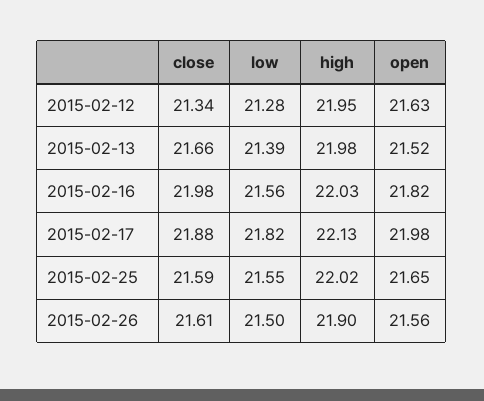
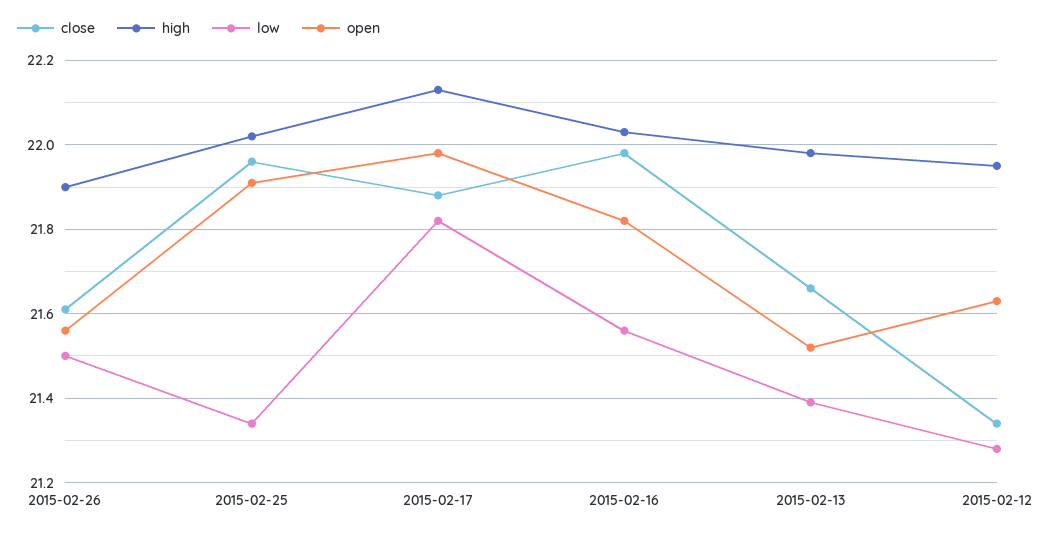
  {
    "close": {
      "2015-02-12": 21.34,
      "2015-02-13": 21.66,
      "2015-02-16": 21.98,
      "2015-02-17": 21.88,
-     "2015-02-25": 21.59,
+     "2015-02-25": 21.95,
      "2015-02-26": 21.61
    },
    "low": {
      "2015-02-12": 21.28,
      "2015-02-13": 21.39,
      "2015-02-16": 21.56,
      "2015-02-17": 21.82,
-     "2015-02-25": 21.55,
+     "2015-02-25": 21.35,
      "2015-02-26": 21.5
    },
    "high": {
      "2015-02-12": 21.95,
      "2015-02-13": 21.98,
      "2015-02-16": 22.03,
      "2015-02-17": 22.13,
      "2015-02-25": 22.02,
      "2015-02-26": 21.9
    },
    "open": {
      "2015-02-12": 21.63,
      "2015-02-13": 21.52,
      "2015-02-16": 21.82,
      "2015-02-17": 21.98,
-     "2015-02-25": 21.65,
+     "2015-02-25": 21.9,
      "2015-02-26": 21.56
    }
  }

